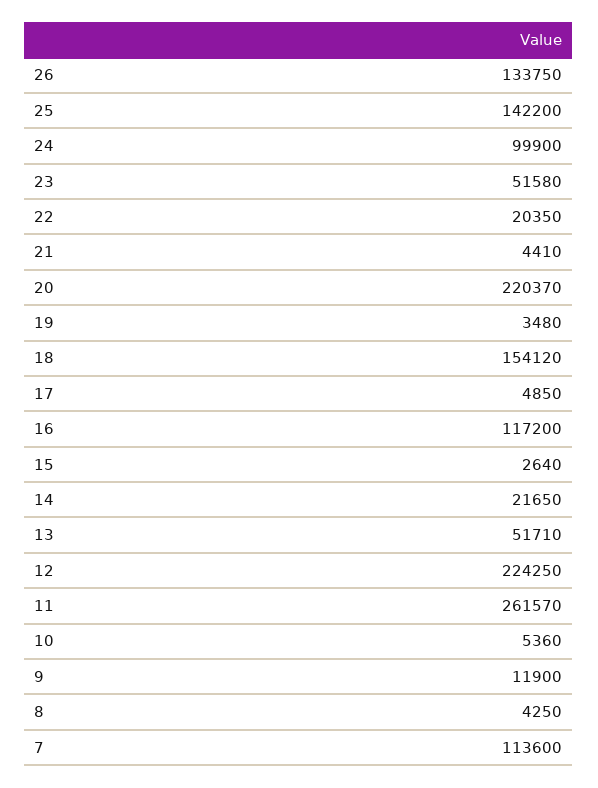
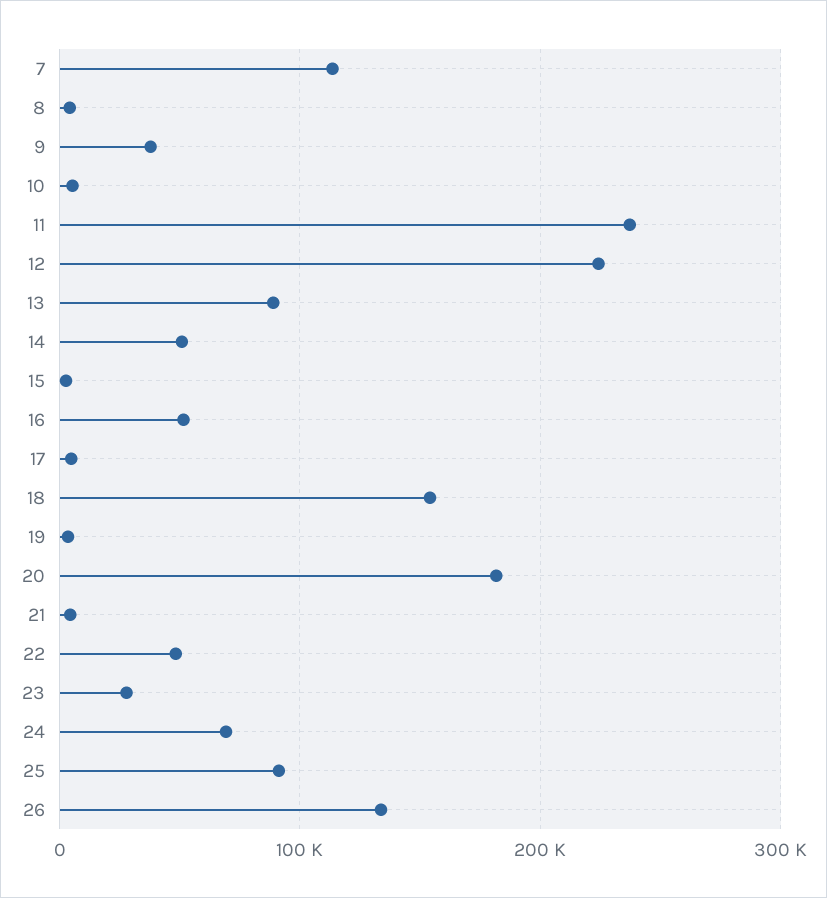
  {
    "26": 133750,
-   "25": 142200,
+   "25": 90000,
-   "24": 99900,
+   "24": 70000,
-   "23": 51580,
+   "23": 30000,
-   "22": 20350,
+   "22": 50000,
    "21": 4410,
-   "20": 220370,
+   "20": 180000,
    "19": 3480,
    "18": 154120,
    "17": 4850,
-   "16": 117200,
+   "16": 50000,
    "15": 2640,
-   "14": 21650,
+   "14": 50000,
-   "13": 51710,
+   "13": 90000,
    "12": 224250,
-   "11": 261570,
+   "11": 240000,
    "10": 5360,
-   "9": 11900,
+   "9": 40000,
    "8": 4250,
    "7": 113600
  }

